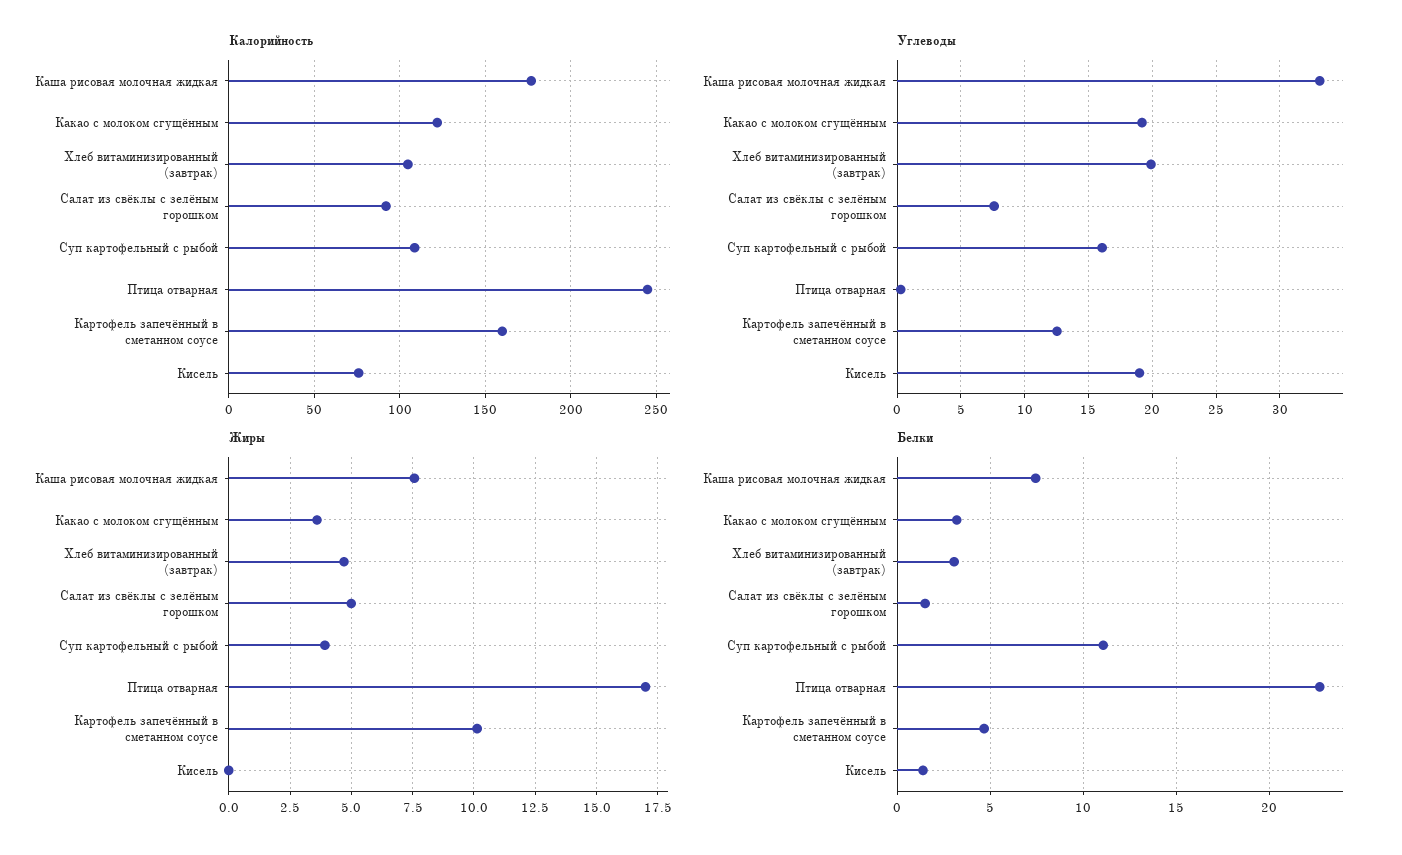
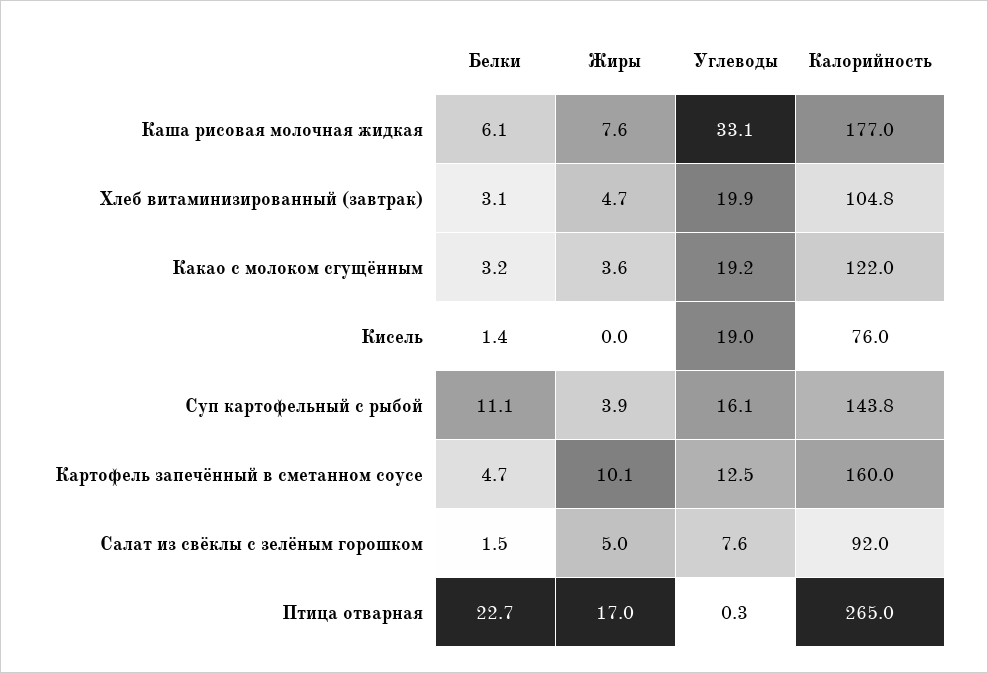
  {
    "Калорийность": {
      "Каша рисовая молочная жидкая": 177,
      "Какао с молоком сгущённым": 122,
      "Хлеб витаминизированный (завтрак)": 104.8,
      "Салат из свёклы с зелёным горошком": 92,
-     "Суп картофельный с рыбой": 110,
+     "Суп картофельный с рыбой": 143.8,
-     "Птица отварная": 245,
+     "Птица отварная": 265,
      "Картофель запечённый в сметанном соусе": 160,
      "Кисель": 76
    },
    "Углеводы": {
      "Каша рисовая молочная жидкая": 33.1,
      "Какао с молоком сгущённым": 19.2,
      "Хлеб витаминизированный (завтрак)": 19.9,
      "Салат из свёклы с зелёным горошком": 7.6,
      "Суп картофельный с рыбой": 16.1,
      "Птица отварная": 0.3,
      "Картофель запечённый в сметанном соусе": 12.5,
      "Кисель": 19
    },
    "Жиры": {
      "Каша рисовая молочная жидкая": 7.6,
      "Какао с молоком сгущённым": 3.6,
      "Хлеб витаминизированный (завтрак)": 4.7,
      "Салат из свёклы с зелёным горошком": 5,
      "Суп картофельный с рыбой": 3.9,
      "Птица отварная": 17,
      "Картофель запечённый в сметанном соусе": 10.1,
      "Кисель": 0
    },
    "Белки": {
-     "Каша рисовая молочная жидкая": 7.5,
+     "Каша рисовая молочная жидкая": 6.1,
      "Какао с молоком сгущённым": 3.2,
      "Хлеб витаминизированный (завтрак)": 3.1,
      "Салат из свёклы с зелёным горошком": 1.5,
      "Суп картофельный с рыбой": 11.1,
      "Птица отварная": 22.7,
      "Картофель запечённый в сметанном соусе": 4.7,
      "Кисель": 1.4
    }
  }

